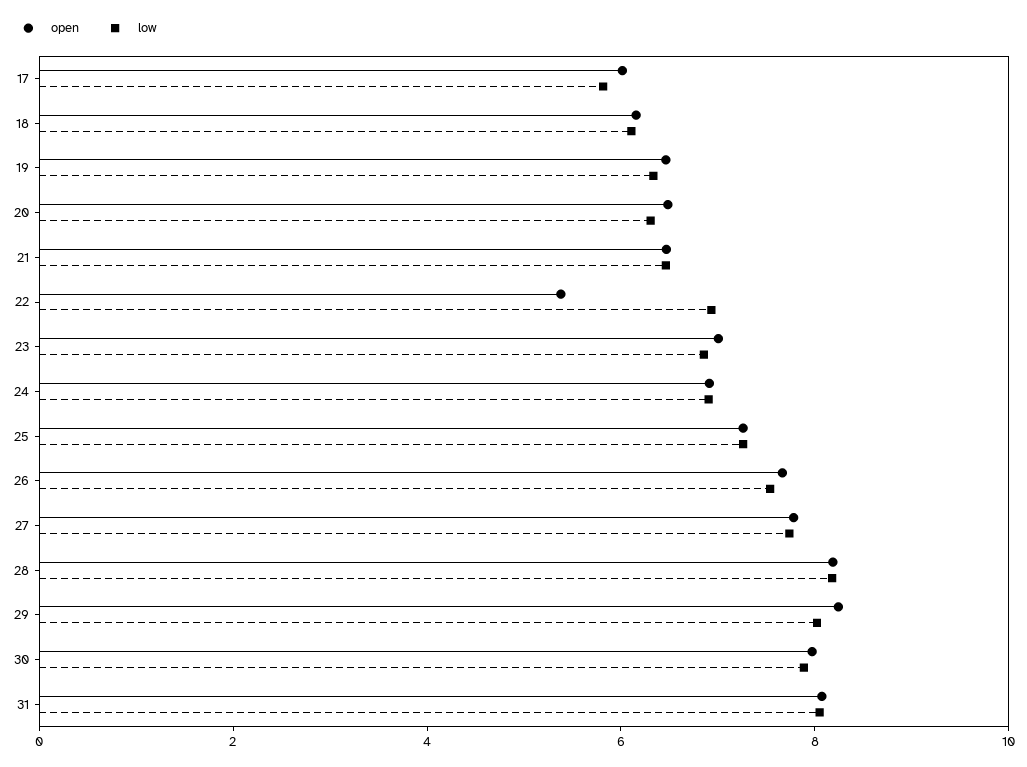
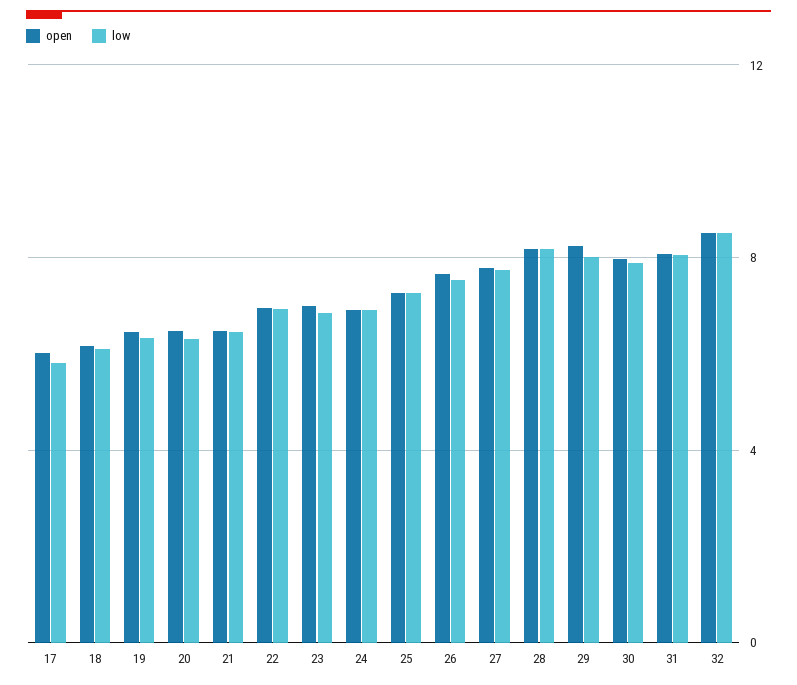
  {
    "open": {
      "17": 6,
      "18": 6,
      "19": 6.5,
      "20": 6.5,
      "21": 6.5,
-     "22": 5.5,
+     "22": 7,
      "23": 7,
      "24": 7,
      "25": 7.5,
      "26": 7.5,
      "27": 8,
      "28": 8,
      "29": 8,
      "30": 8,
-     "31": 8
+     "31": 8,
+     "32": 8.5
    },
    "low": {
      "17": 6,
      "18": 6,
      "19": 6.5,
      "20": 6.5,
      "21": 6.5,
      "22": 7,
      "23": 7,
      "24": 7,
      "25": 7.5,
      "26": 7.5,
      "27": 7.5,
      "28": 8,
      "29": 8,
      "30": 8,
-     "31": 8
+     "31": 8,
+     "32": 8.5
    }
  }

